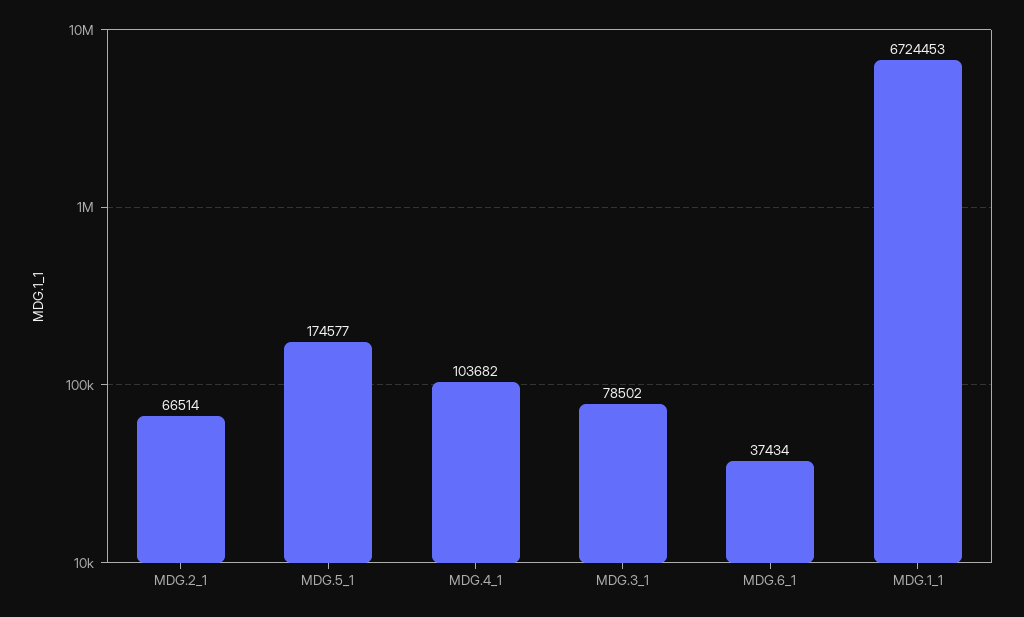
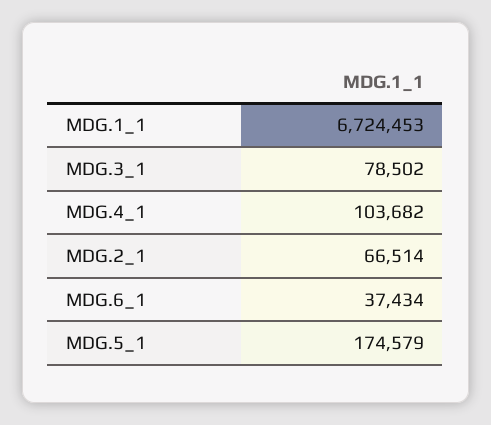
  {
    "MDG.2_1": 66514,
-   "MDG.5_1": 174577,
+   "MDG.5_1": 174579,
    "MDG.4_1": 103682,
    "MDG.3_1": 78502,
    "MDG.6_1": 37434,
    "MDG.1_1": 6724453
  }

